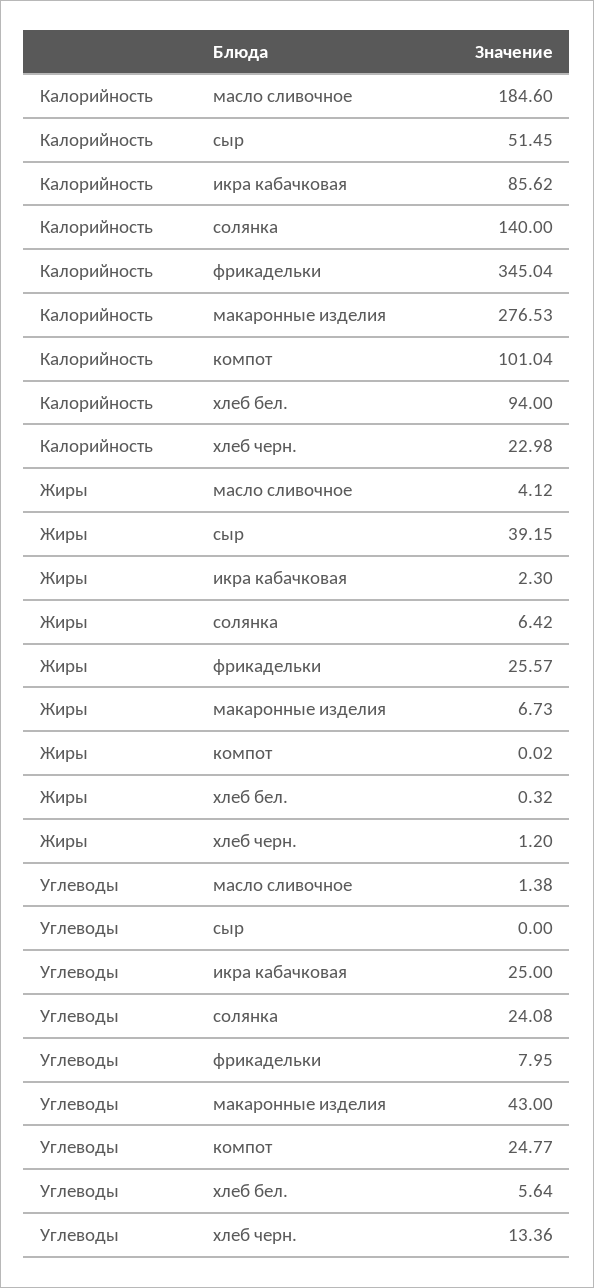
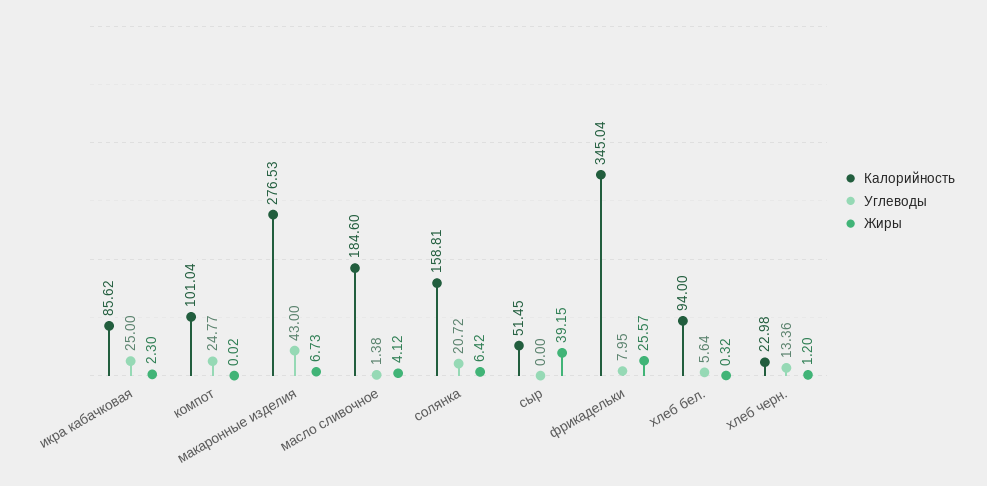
  {
    "Калорийность": {
      "масло сливочное": 184.6,
      "сыр": 51.45,
      "икра кабачковая": 85.62,
-     "солянка": 140,
+     "солянка": 158.81,
      "фрикадельки": 345.04,
      "макаронные изделия": 276.53,
      "компот": 101.04,
      "хлеб бел.": 94,
      "хлеб черн.": 22.98
    },
    "Жиры": {
      "масло сливочное": 4.12,
      "сыр": 39.15,
      "икра кабачковая": 2.3,
      "солянка": 6.42,
      "фрикадельки": 25.57,
      "макаронные изделия": 6.73,
      "компот": 0.02,
      "хлеб бел.": 0.32,
      "хлеб черн.": 1.2
    },
    "Углеводы": {
      "масло сливочное": 1.38,
      "сыр": 0,
      "икра кабачковая": 25,
-     "солянка": 24.08,
+     "солянка": 20.72,
      "фрикадельки": 7.95,
      "макаронные изделия": 43,
      "компот": 24.77,
      "хлеб бел.": 5.64,
      "хлеб черн.": 13.36
    }
  }

